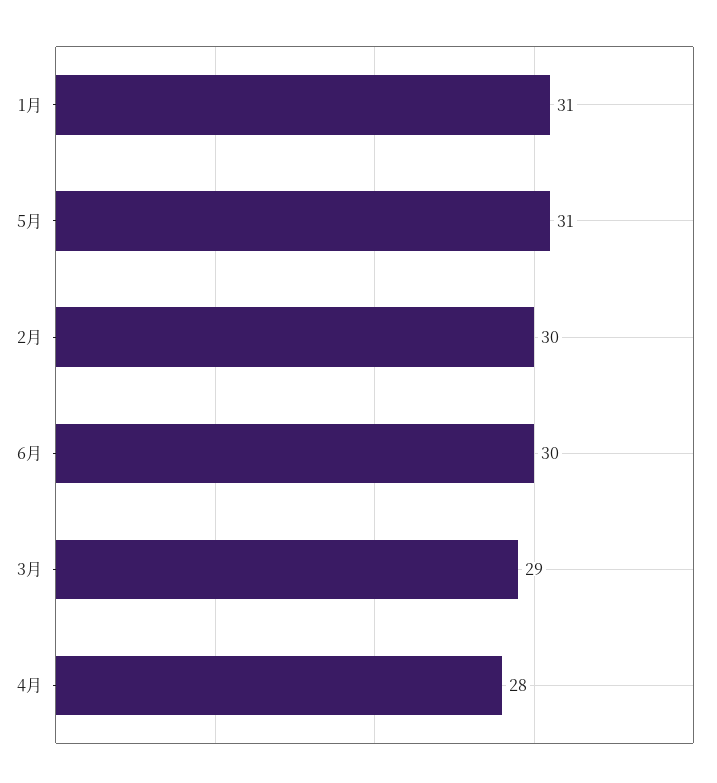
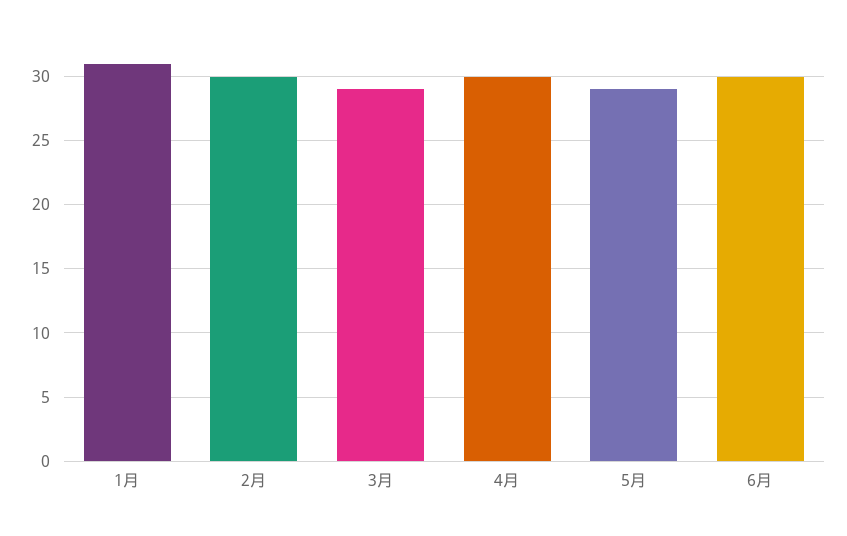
  {
    "1月": 31,
-   "5月": 31,
+   "5月": 29,
    "2月": 30,
    "6月": 30,
    "3月": 29,
-   "4月": 28
+   "4月": 30
  }

